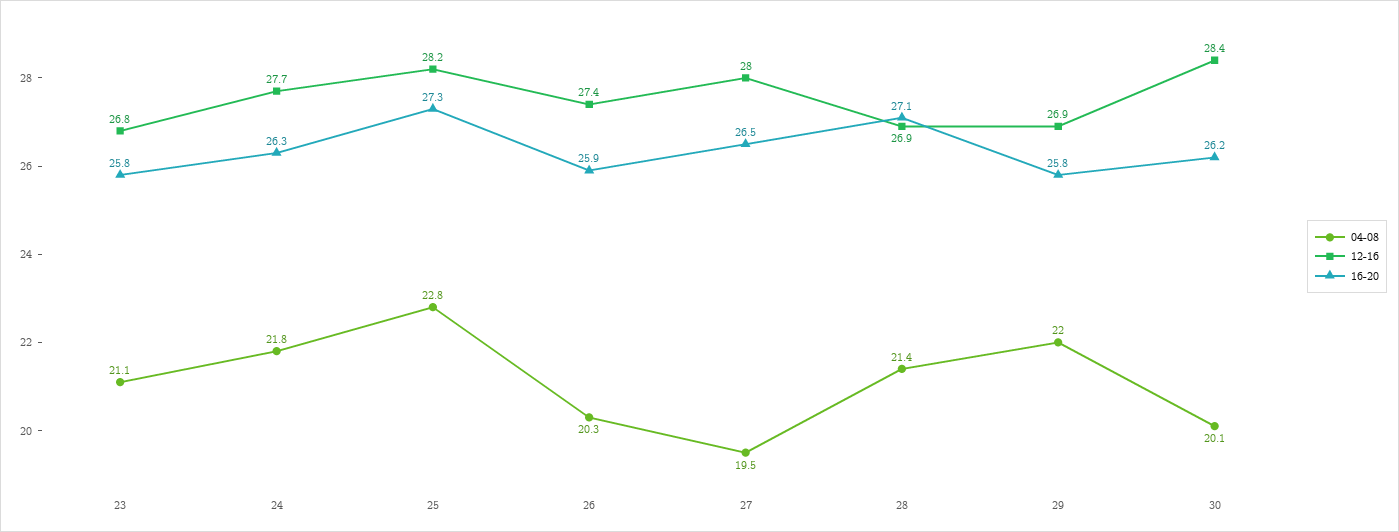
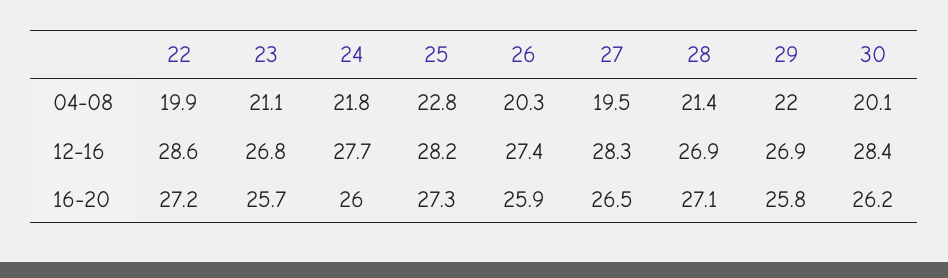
  {
    "04-08": {
      "23": 21.1,
      "24": 21.8,
      "25": 22.8,
      "26": 20.3,
      "27": 19.5,
      "28": 21.4,
      "29": 22,
-     "30": 20.1
+     "30": 20.1,
+     "22": 19.9
    },
    "12-16": {
      "23": 26.8,
      "24": 27.7,
      "25": 28.2,
      "26": 27.4,
-     "27": 28,
+     "27": 28.3,
      "28": 26.9,
      "29": 26.9,
-     "30": 28.4
+     "30": 28.4,
+     "22": 28.6
    },
    "16-20": {
-     "23": 25.8,
+     "23": 25.7,
-     "24": 26.3,
+     "24": 26,
      "25": 27.3,
      "26": 25.9,
      "27": 26.5,
      "28": 27.1,
      "29": 25.8,
-     "30": 26.2
+     "30": 26.2,
+     "22": 27.2
    }
  }

